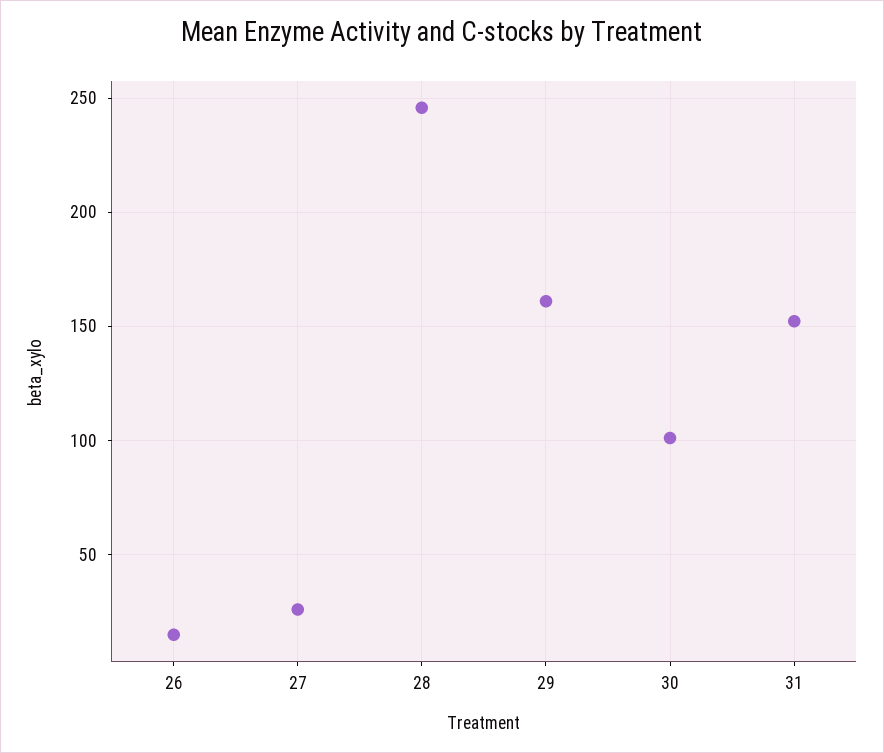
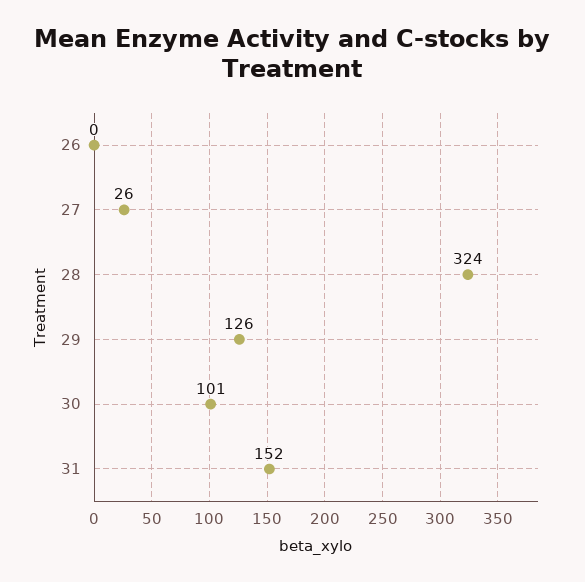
  {
-   "26": 15,
+   "26": 0,
    "27": 26,
-   "28": 245,
+   "28": 324,
-   "29": 160,
+   "29": 126,
    "30": 101,
    "31": 152
  }

